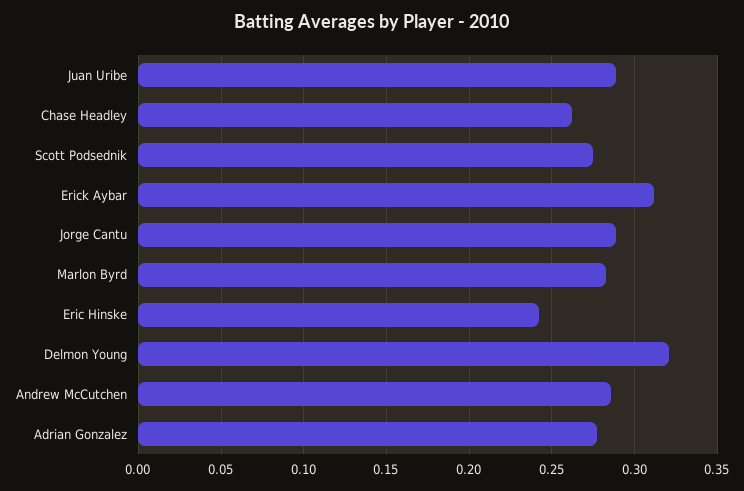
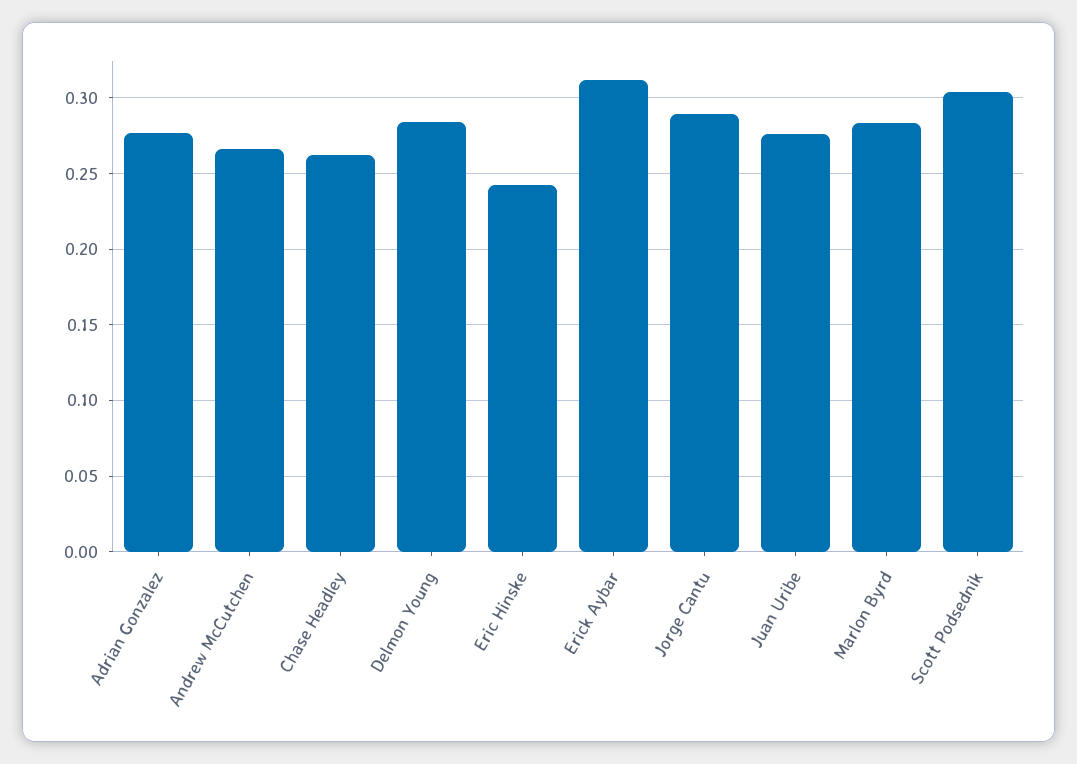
  {
-   "Juan Uribe": 0.29,
+   "Juan Uribe": 0.275,
    "Chase Headley": 0.26,
-   "Scott Podsednik": 0.275,
+   "Scott Podsednik": 0.305,
    "Erick Aybar": 0.31,
    "Jorge Cantu": 0.29,
    "Marlon Byrd": 0.285,
    "Eric Hinske": 0.24,
-   "Delmon Young": 0.32,
+   "Delmon Young": 0.285,
-   "Andrew McCutchen": 0.285,
+   "Andrew McCutchen": 0.265,
    "Adrian Gonzalez": 0.275
  }

